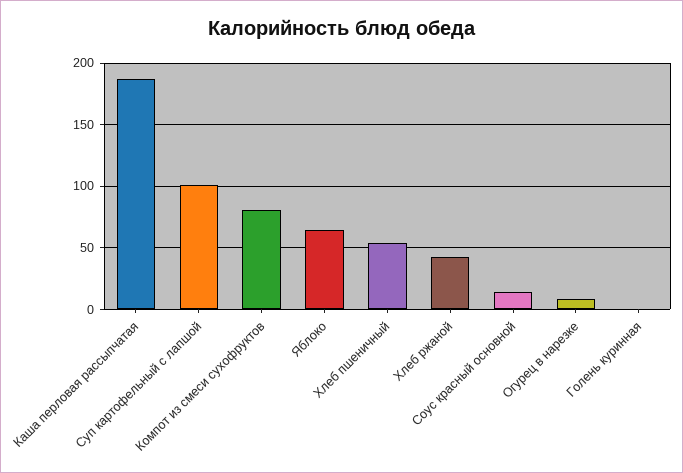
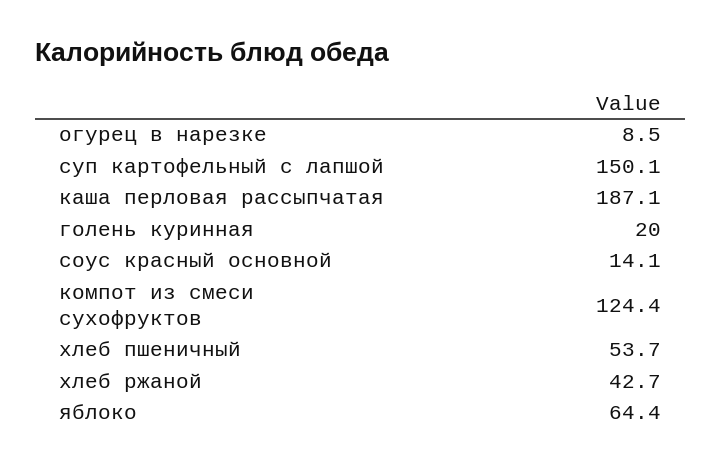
  {
    "Каша перловая рассыпчатая": 187.1,
-   "Суп картофельный с лапшой": 100,
+   "Суп картофельный с лапшой": 150.1,
-   "Компот из смеси сухофруктов": 80,
+   "Компот из смеси сухофруктов": 124.4,
    "Яблоко": 64.4,
    "Хлеб пшеничный": 53.7,
    "Хлеб ржаной": 42.7,
    "Соус красный основной": 14.1,
    "Огурец в нарезке": 8.5,
-   "Голень куринная": 0
+   "Голень куринная": 20
  }

